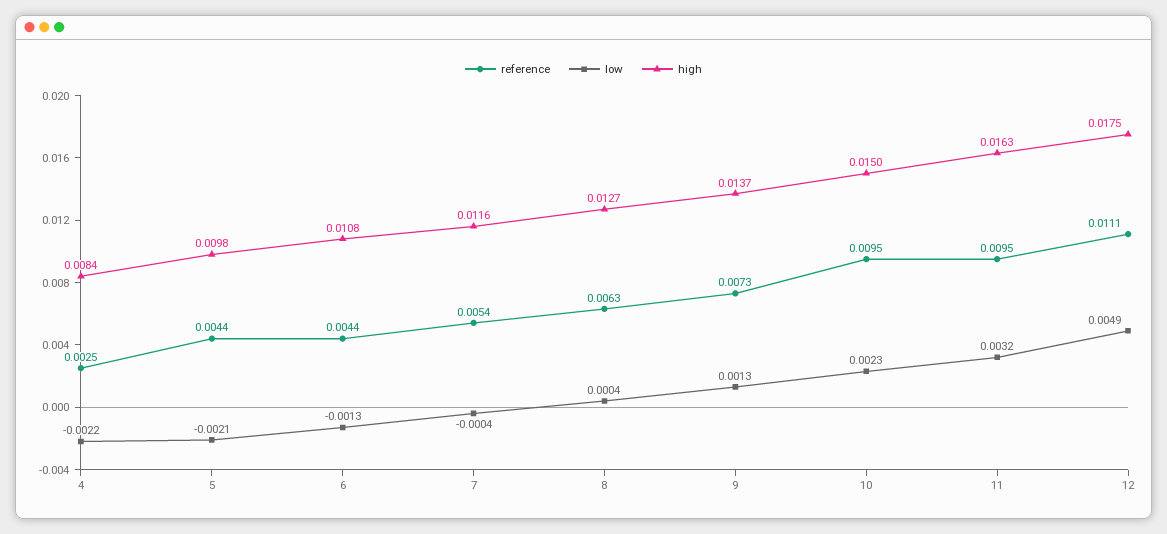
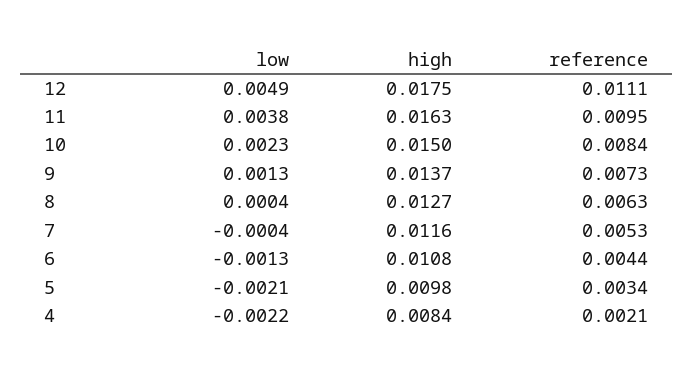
  {
    "reference": {
-     "4": 0.0025,
+     "4": 0.0021,
-     "5": 0.0044,
+     "5": 0.0034,
      "6": 0.0044,
-     "7": 0.0054,
+     "7": 0.0053,
      "8": 0.0063,
      "9": 0.0073,
-     "10": 0.0095,
+     "10": 0.0084,
      "11": 0.0095,
      "12": 0.0111
    },
    "low": {
      "4": -0.0022,
      "5": -0.0021,
      "6": -0.0013,
      "7": -0.0004,
      "8": 0.0004,
      "9": 0.0013,
      "10": 0.0023,
-     "11": 0.0032,
+     "11": 0.0038,
      "12": 0.0049
    },
    "high": {
      "4": 0.0084,
      "5": 0.0098,
      "6": 0.0108,
      "7": 0.0116,
      "8": 0.0127,
      "9": 0.0137,
      "10": 0.015,
      "11": 0.0163,
      "12": 0.0175
    }
  }

